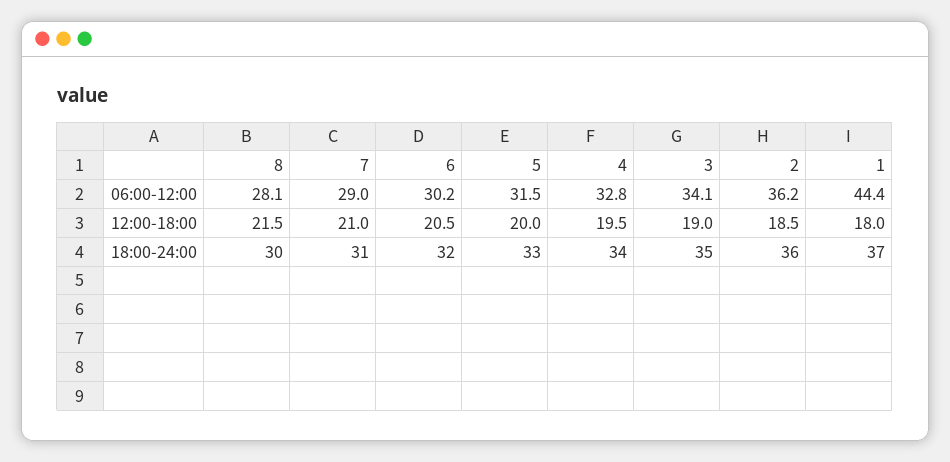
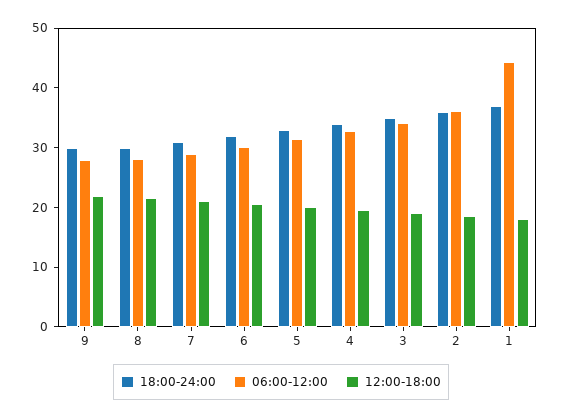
  {
    "06:00-12:00": {
      "8": 28.1,
      "7": 29,
      "6": 30.2,
      "5": 31.5,
      "4": 32.8,
      "3": 34.1,
      "2": 36.2,
-     "1": 44.4
+     "1": 44.4,
+     "9": 28
    },
    "12:00-18:00": {
      "8": 21.5,
      "7": 21,
      "6": 20.5,
      "5": 20,
      "4": 19.5,
      "3": 19,
      "2": 18.5,
-     "1": 18
+     "1": 18,
+     "9": 22
    },
    "18:00-24:00": {
      "8": 30,
      "7": 31,
      "6": 32,
      "5": 33,
      "4": 34,
      "3": 35,
      "2": 36,
-     "1": 37
+     "1": 37,
+     "9": 30
    }
  }

